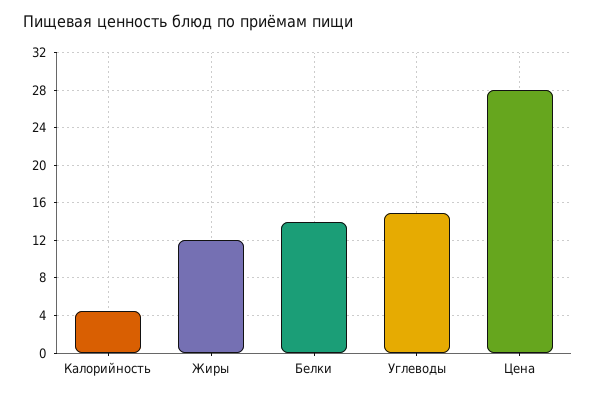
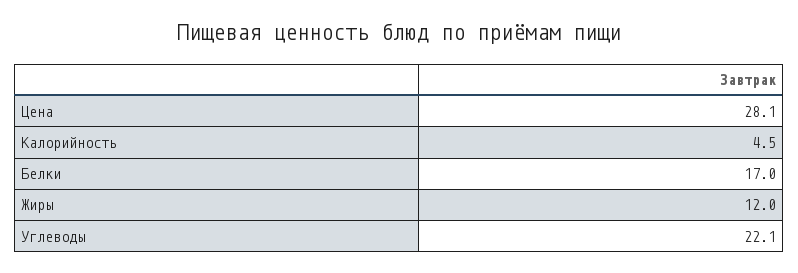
  {
    "Калорийность": 4.5,
    "Жиры": 12,
-   "Белки": 14,
+   "Белки": 17,
-   "Углеводы": 15,
+   "Углеводы": 22.1,
    "Цена": 28.1
  }

